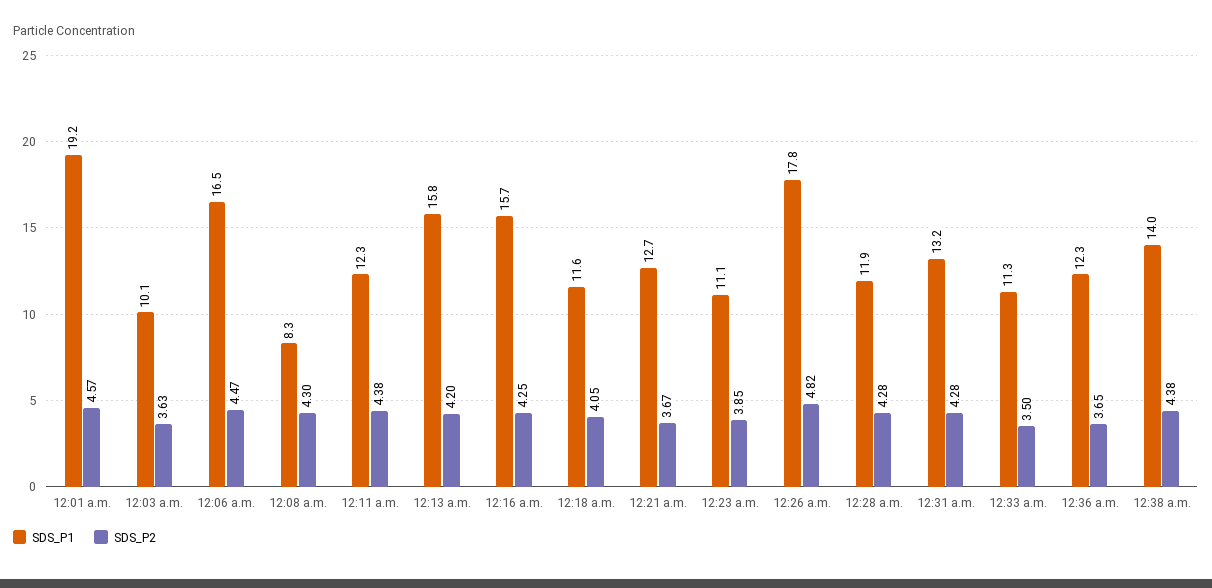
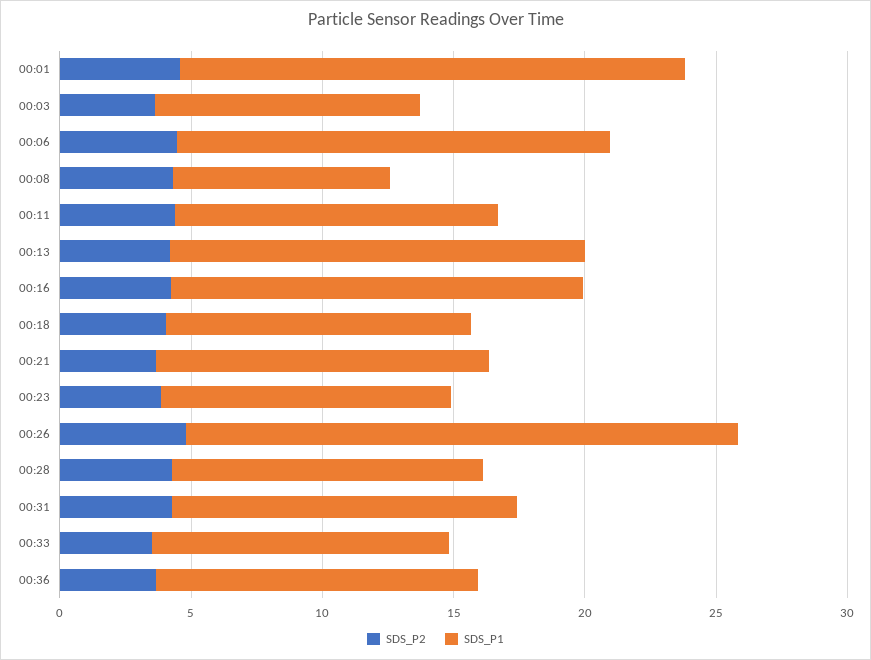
  {
    "SDS_P1": {
      "12:01 a.m.": 19.2,
      "12:03 a.m.": 10.1,
      "12:06 a.m.": 16.5,
      "12:08 a.m.": 8.3,
      "12:11 a.m.": 12.3,
      "12:13 a.m.": 15.8,
      "12:16 a.m.": 15.7,
      "12:18 a.m.": 11.6,
      "12:21 a.m.": 12.7,
      "12:23 a.m.": 11.1,
-     "12:26 a.m.": 17.8,
+     "12:26 a.m.": 21,
      "12:28 a.m.": 11.9,
      "12:31 a.m.": 13.2,
      "12:33 a.m.": 11.3,
-     "12:36 a.m.": 12.3,
+     "12:36 a.m.": 12.3
-     "12:38 a.m.": 14
    },
    "SDS_P2": {
      "12:01 a.m.": 4.57,
      "12:03 a.m.": 3.63,
      "12:06 a.m.": 4.47,
      "12:08 a.m.": 4.3,
      "12:11 a.m.": 4.38,
      "12:13 a.m.": 4.2,
      "12:16 a.m.": 4.25,
      "12:18 a.m.": 4.05,
      "12:21 a.m.": 3.67,
      "12:23 a.m.": 3.85,
      "12:26 a.m.": 4.82,
      "12:28 a.m.": 4.28,
      "12:31 a.m.": 4.28,
      "12:33 a.m.": 3.5,
-     "12:36 a.m.": 3.65,
+     "12:36 a.m.": 3.65
-     "12:38 a.m.": 4.38
    }
  }

